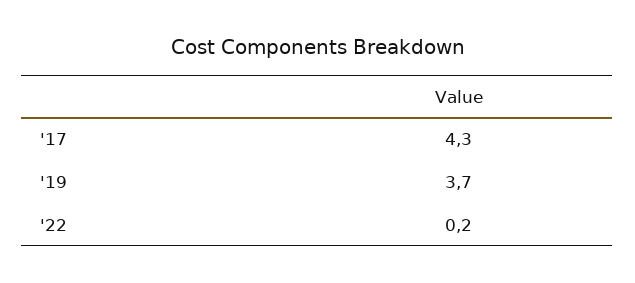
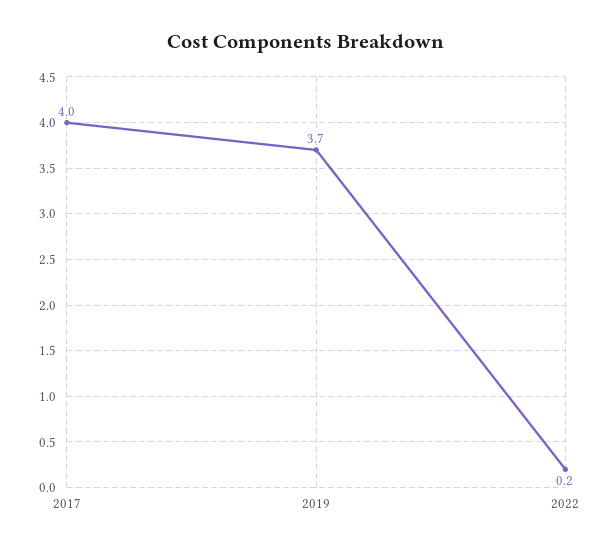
  {
-   "'17": 4.3,
+   "'17": 4,
    "'19": 3.7,
    "'22": 0.2
  }

